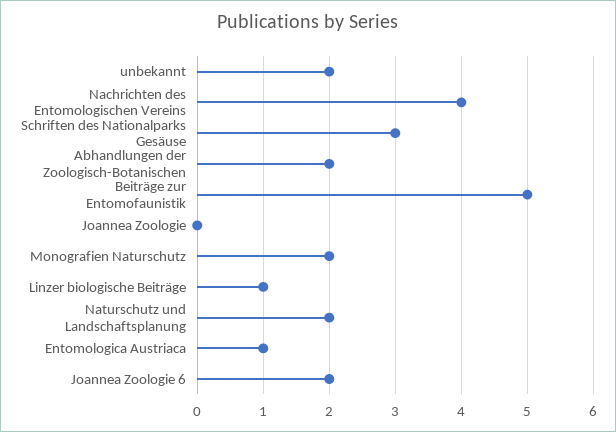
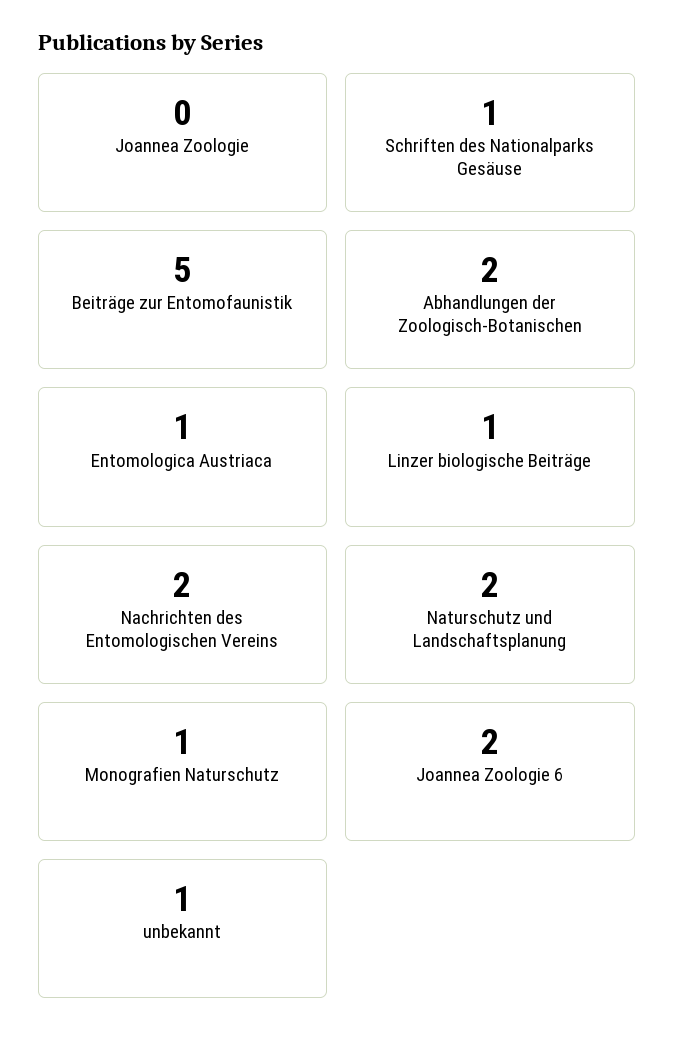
  {
-   "unbekannt": 2,
+   "unbekannt": 1,
-   "Nachrichten des Entomologischen Vereins": 4,
+   "Nachrichten des Entomologischen Vereins": 2,
-   "Schriften des Nationalparks Gesäuse": 3,
+   "Schriften des Nationalparks Gesäuse": 1,
    "Abhandlungen der Zoologisch-Botanischen": 2,
    "Beiträge zur Entomofaunistik": 5,
    "Joannea Zoologie": 0,
-   "Monografien Naturschutz": 2,
+   "Monografien Naturschutz": 1,
    "Linzer biologische Beiträge": 1,
    "Naturschutz und Landschaftsplanung": 2,
    "Entomologica Austriaca": 1,
    "Joannea Zoologie 6": 2
  }

